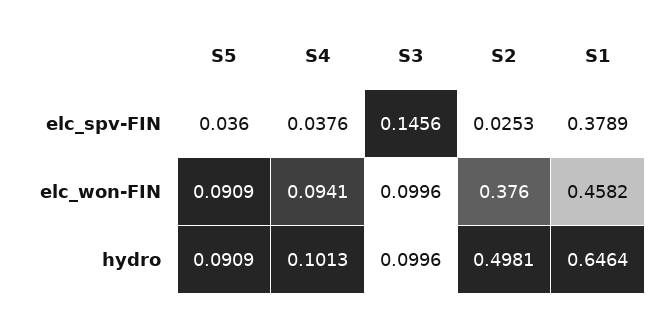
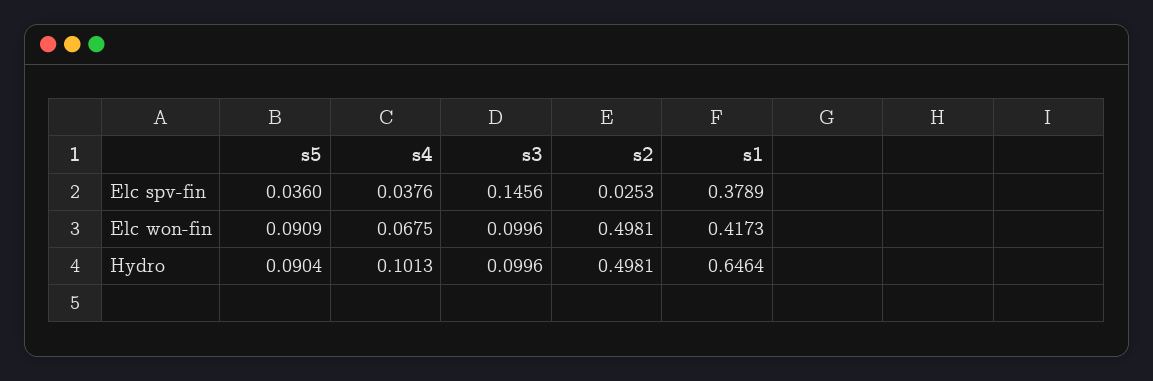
  {
    "S5": {
      "elc_spv-FIN": 0.036,
      "elc_won-FIN": 0.0909,
-     "hydro": 0.0909
+     "hydro": 0.0904
    },
    "S4": {
      "elc_spv-FIN": 0.0376,
-     "elc_won-FIN": 0.0941,
+     "elc_won-FIN": 0.0675,
      "hydro": 0.1013
    },
    "S3": {
      "elc_spv-FIN": 0.1456,
      "elc_won-FIN": 0.0996,
      "hydro": 0.0996
    },
    "S2": {
      "elc_spv-FIN": 0.0253,
-     "elc_won-FIN": 0.376,
+     "elc_won-FIN": 0.4981,
      "hydro": 0.4981
    },
    "S1": {
      "elc_spv-FIN": 0.3789,
-     "elc_won-FIN": 0.4582,
+     "elc_won-FIN": 0.4173,
      "hydro": 0.6464
    }
  }

